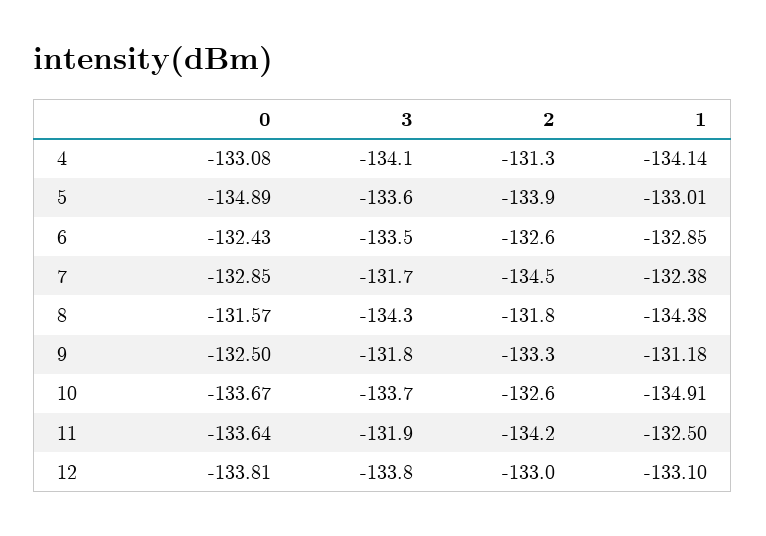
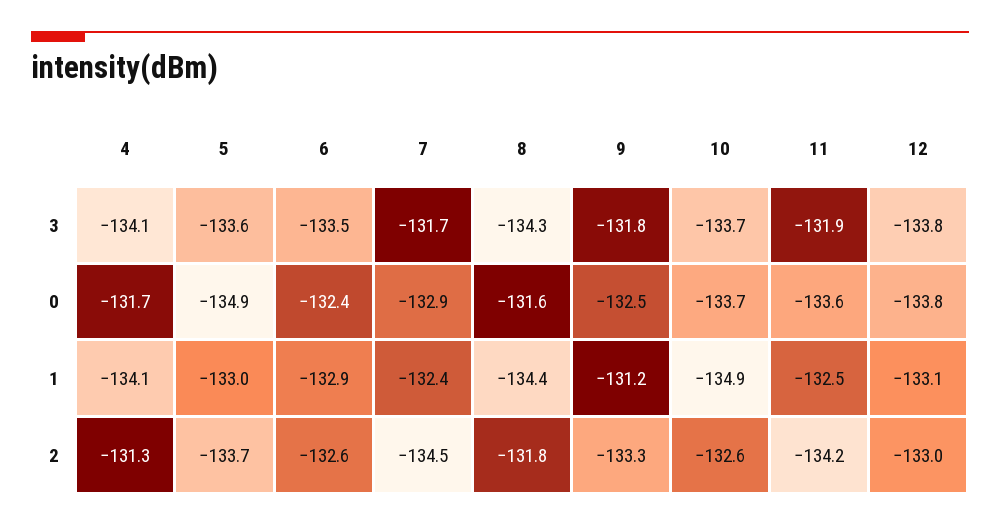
  {
    "0": {
-     "4": -133.08,
+     "4": -131.7,
      "5": -134.89,
      "6": -132.43,
      "7": -132.85,
      "8": -131.57,
      "9": -132.5,
      "10": -133.67,
      "11": -133.64,
      "12": -133.81
    },
    "3": {
      "4": -134.1,
      "5": -133.6,
      "6": -133.5,
      "7": -131.7,
      "8": -134.3,
      "9": -131.8,
      "10": -133.7,
      "11": -131.9,
      "12": -133.8
    },
    "2": {
      "4": -131.3,
-     "5": -133.9,
+     "5": -133.7,
      "6": -132.6,
      "7": -134.5,
      "8": -131.8,
      "9": -133.3,
      "10": -132.6,
      "11": -134.2,
      "12": -133
    },
    "1": {
      "4": -134.14,
      "5": -133.01,
      "6": -132.85,
      "7": -132.38,
      "8": -134.38,
      "9": -131.18,
      "10": -134.91,
      "11": -132.5,
      "12": -133.1
    }
  }

